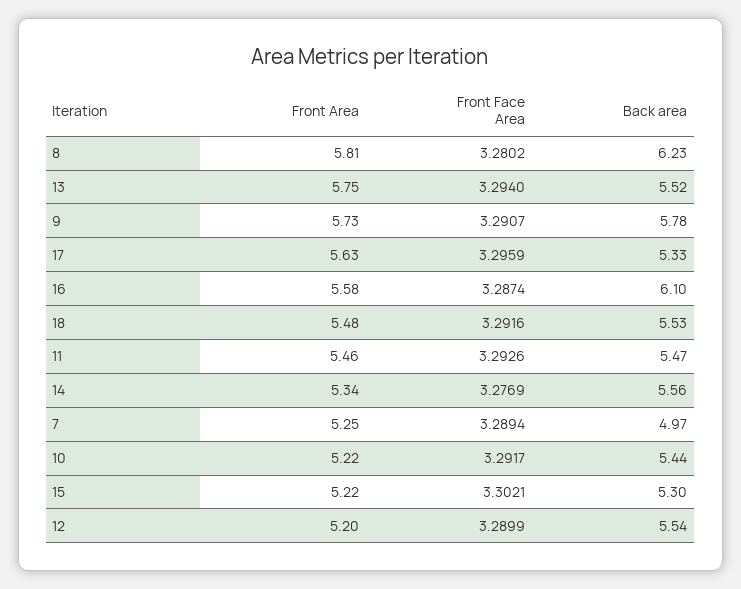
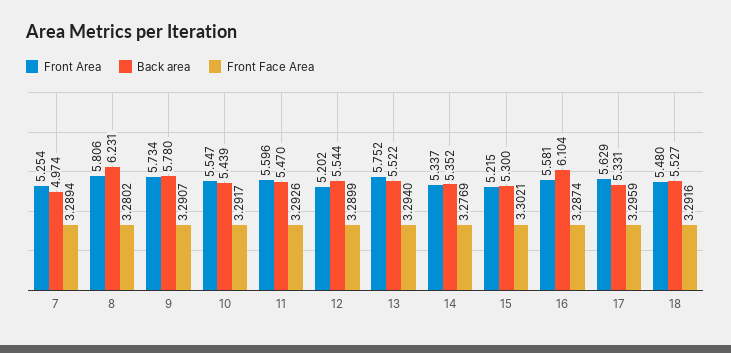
  {
    "Front Area": {
      "8": 5.806,
      "13": 5.752,
      "9": 5.734,
      "17": 5.629,
      "16": 5.581,
      "18": 5.48,
-     "11": 5.46,
+     "11": 5.596,
      "14": 5.337,
      "7": 5.254,
-     "10": 5.22,
+     "10": 5.547,
      "15": 5.215,
      "12": 5.202
    },
    "Front Face Area": {
      "8": 3.2802,
      "13": 3.294,
      "9": 3.2907,
      "17": 3.2959,
      "16": 3.2874,
      "18": 3.2916,
      "11": 3.2926,
      "14": 3.2769,
      "7": 3.2894,
      "10": 3.2917,
      "15": 3.3021,
      "12": 3.2899
    },
    "Back area": {
      "8": 6.231,
      "13": 5.522,
      "9": 5.78,
      "17": 5.331,
      "16": 6.104,
      "18": 5.527,
      "11": 5.47,
-     "14": 5.56,
+     "14": 5.352,
      "7": 4.974,
      "10": 5.439,
      "15": 5.3,
      "12": 5.544
    }
  }

